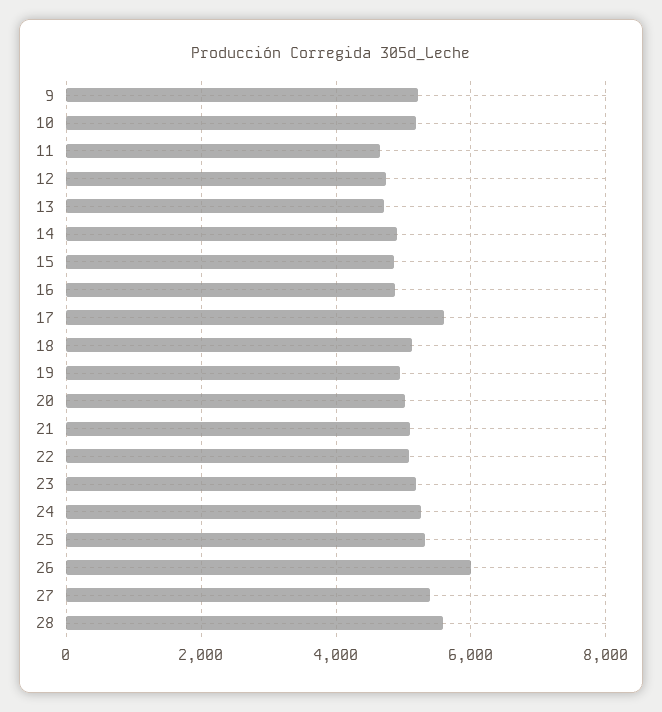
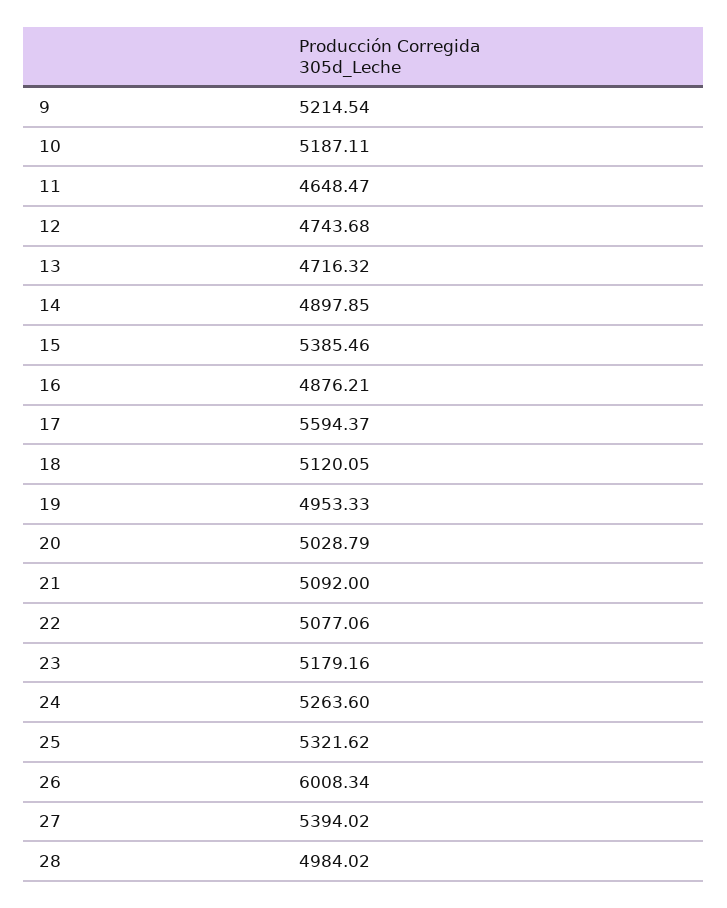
  {
    "9": 5214.54,
    "10": 5187.11,
    "11": 4648.47,
    "12": 4743.68,
    "13": 4716.32,
    "14": 4897.85,
-   "15": 4800,
+   "15": 5385.46,
    "16": 4876.21,
    "17": 5594.37,
    "18": 5120.05,
    "19": 4953.33,
    "20": 5028.79,
    "21": 5092,
    "22": 5077.06,
    "23": 5179.16,
    "24": 5263.6,
    "25": 5321.62,
    "26": 6008.34,
    "27": 5394.02,
-   "28": 5600
+   "28": 4984.02
  }

